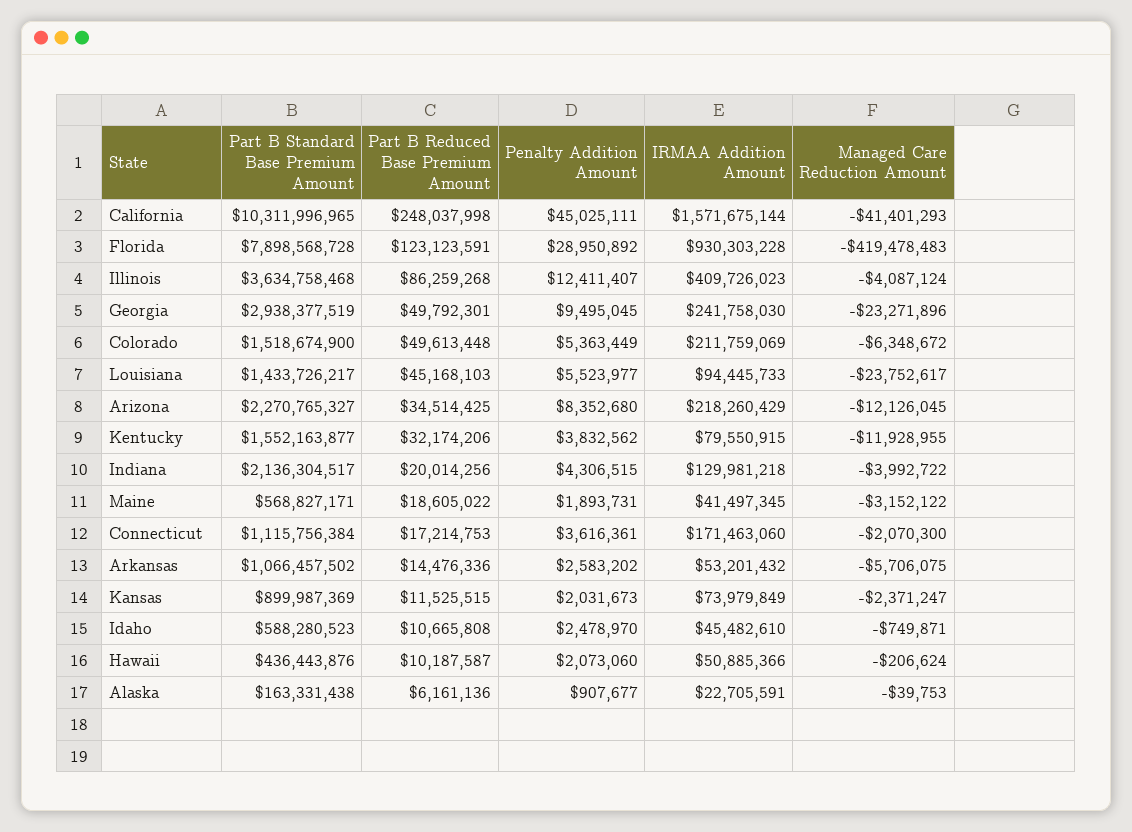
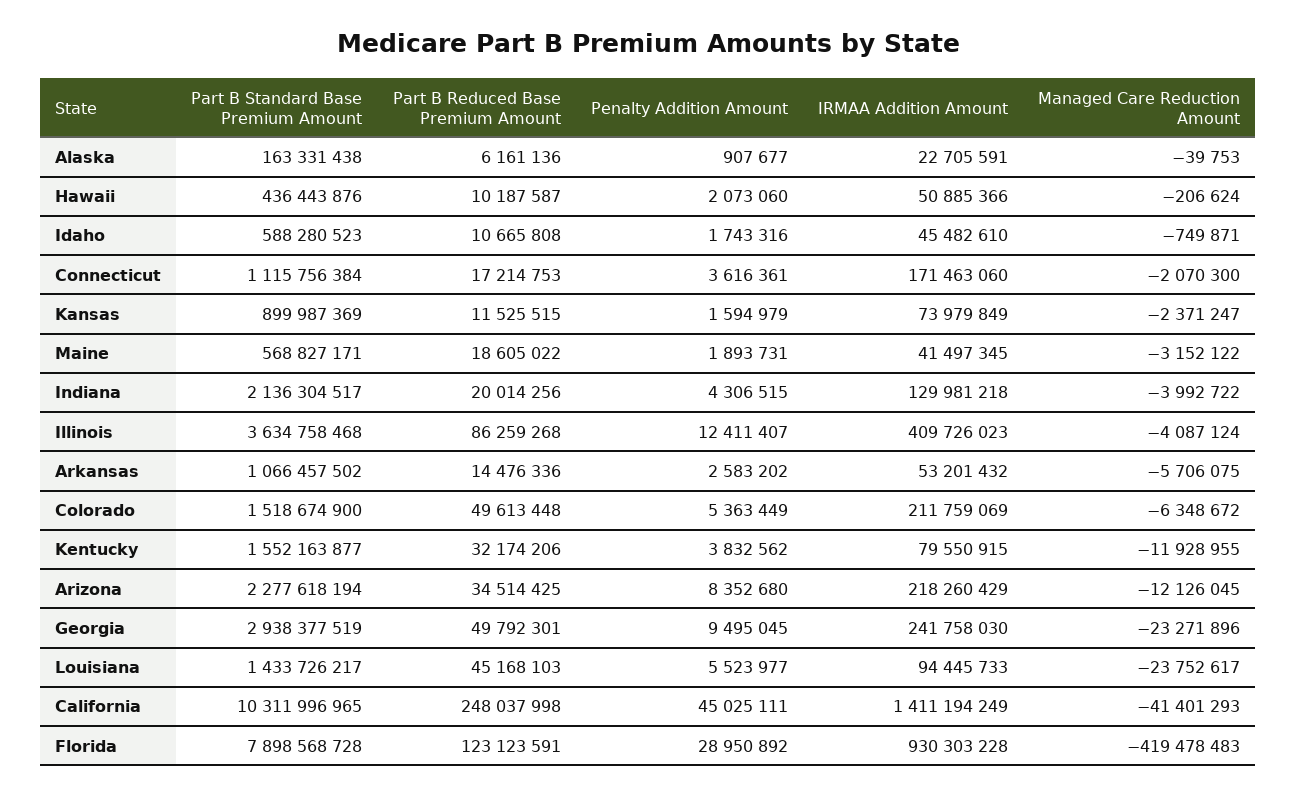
  {
    "Part B Standard Base Premium Amount": {
      "California": 10311996965,
      "Florida": 7898568728,
      "Illinois": 3634758468,
      "Georgia": 2938377519,
      "Colorado": 1518674900,
      "Louisiana": 1433726217,
-     "Arizona": 2270765327,
+     "Arizona": 2277618194,
      "Kentucky": 1552163877,
      "Indiana": 2136304517,
      "Maine": 568827171,
      "Connecticut": 1115756384,
      "Arkansas": 1066457502,
      "Kansas": 899987369,
      "Idaho": 588280523,
      "Hawaii": 436443876,
      "Alaska": 163331438
    },
    "Part B Reduced Base Premium Amount": {
      "California": 248037998,
      "Florida": 123123591,
      "Illinois": 86259268,
      "Georgia": 49792301,
      "Colorado": 49613448,
      "Louisiana": 45168103,
      "Arizona": 34514425,
      "Kentucky": 32174206,
      "Indiana": 20014256,
      "Maine": 18605022,
      "Connecticut": 17214753,
      "Arkansas": 14476336,
      "Kansas": 11525515,
      "Idaho": 10665808,
      "Hawaii": 10187587,
      "Alaska": 6161136
    },
    "Penalty Addition Amount": {
      "California": 45025111,
      "Florida": 28950892,
      "Illinois": 12411407,
      "Georgia": 9495045,
      "Colorado": 5363449,
      "Louisiana": 5523977,
      "Arizona": 8352680,
      "Kentucky": 3832562,
      "Indiana": 4306515,
      "Maine": 1893731,
      "Connecticut": 3616361,
      "Arkansas": 2583202,
-     "Kansas": 2031673,
+     "Kansas": 1594979,
-     "Idaho": 2478970,
+     "Idaho": 1743316,
      "Hawaii": 2073060,
      "Alaska": 907677
    },
    "IRMAA Addition Amount": {
-     "California": 1571675144,
+     "California": 1411194249,
      "Florida": 930303228,
      "Illinois": 409726023,
      "Georgia": 241758030,
      "Colorado": 211759069,
      "Louisiana": 94445733,
      "Arizona": 218260429,
      "Kentucky": 79550915,
      "Indiana": 129981218,
      "Maine": 41497345,
      "Connecticut": 171463060,
      "Arkansas": 53201432,
      "Kansas": 73979849,
      "Idaho": 45482610,
      "Hawaii": 50885366,
      "Alaska": 22705591
    },
    "Managed Care Reduction Amount": {
      "California": -41401293,
      "Florida": -419478483,
      "Illinois": -4087124,
      "Georgia": -23271896,
      "Colorado": -6348672,
      "Louisiana": -23752617,
      "Arizona": -12126045,
      "Kentucky": -11928955,
      "Indiana": -3992722,
      "Maine": -3152122,
      "Connecticut": -2070300,
      "Arkansas": -5706075,
      "Kansas": -2371247,
      "Idaho": -749871,
      "Hawaii": -206624,
      "Alaska": -39753
    }
  }

